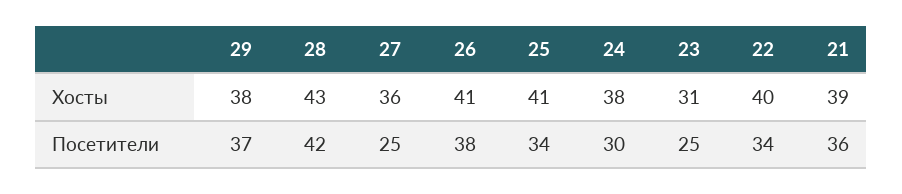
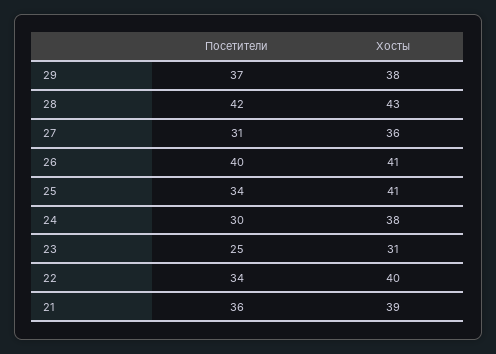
  {
    "29": {
      "Хосты": 38,
      "Посетители": 37
    },
    "28": {
      "Хосты": 43,
      "Посетители": 42
    },
    "27": {
      "Хосты": 36,
-     "Посетители": 25
+     "Посетители": 31
    },
    "26": {
      "Хосты": 41,
-     "Посетители": 38
+     "Посетители": 40
    },
    "25": {
      "Хосты": 41,
      "Посетители": 34
    },
    "24": {
      "Хосты": 38,
      "Посетители": 30
    },
    "23": {
      "Хосты": 31,
      "Посетители": 25
    },
    "22": {
      "Хосты": 40,
      "Посетители": 34
    },
    "21": {
      "Хосты": 39,
      "Посетители": 36
    }
  }

